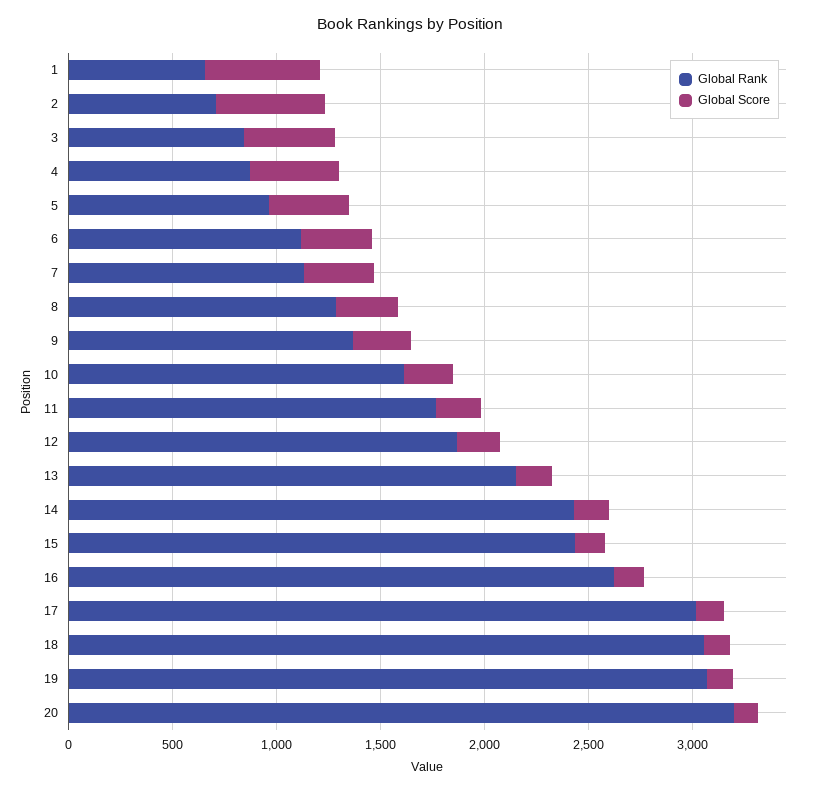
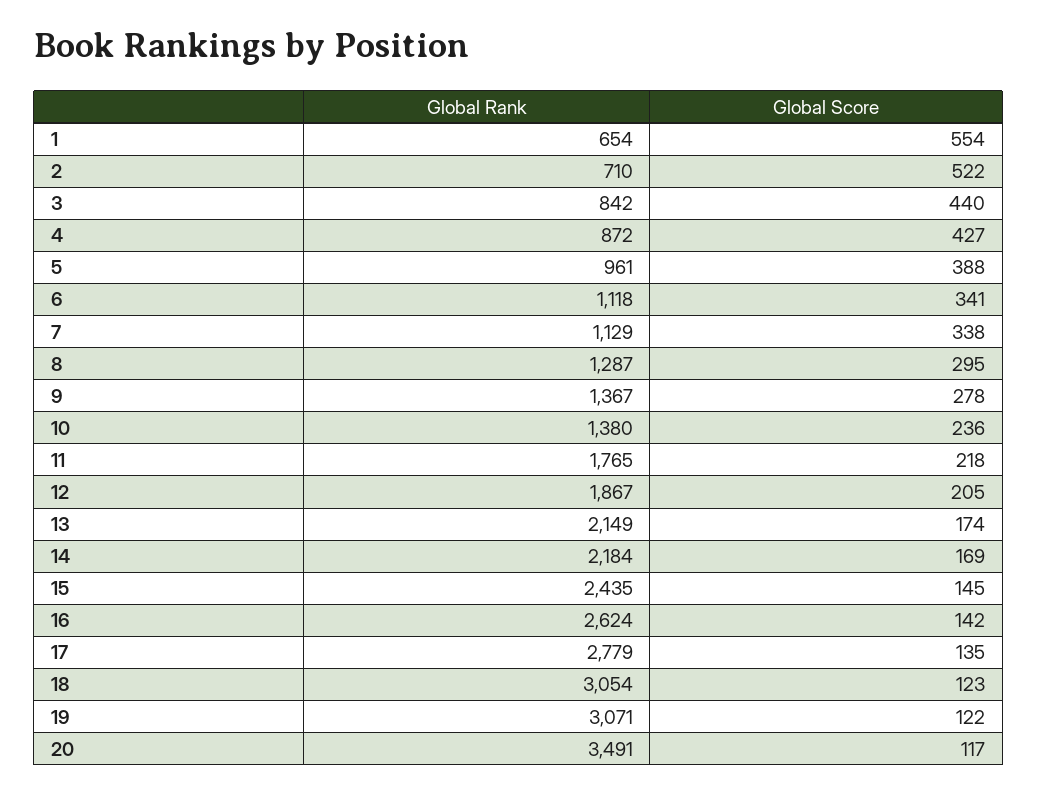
  {
    "Global Rank": {
      "1": 654,
      "2": 710,
      "3": 842,
      "4": 872,
      "5": 961,
      "6": 1118,
      "7": 1129,
      "8": 1287,
      "9": 1367,
-     "10": 1600,
+     "10": 1380,
      "11": 1765,
      "12": 1867,
      "13": 2149,
-     "14": 2400,
+     "14": 2184,
      "15": 2435,
      "16": 2624,
-     "17": 3000,
+     "17": 2779,
      "18": 3054,
      "19": 3071,
-     "20": 3200
+     "20": 3491
    },
    "Global Score": {
      "1": 554,
      "2": 522,
      "3": 440,
      "4": 427,
      "5": 388,
      "6": 341,
      "7": 338,
      "8": 295,
      "9": 278,
      "10": 236,
      "11": 218,
      "12": 205,
      "13": 174,
      "14": 169,
      "15": 145,
      "16": 142,
      "17": 135,
      "18": 123,
      "19": 122,
      "20": 117
    }
  }

